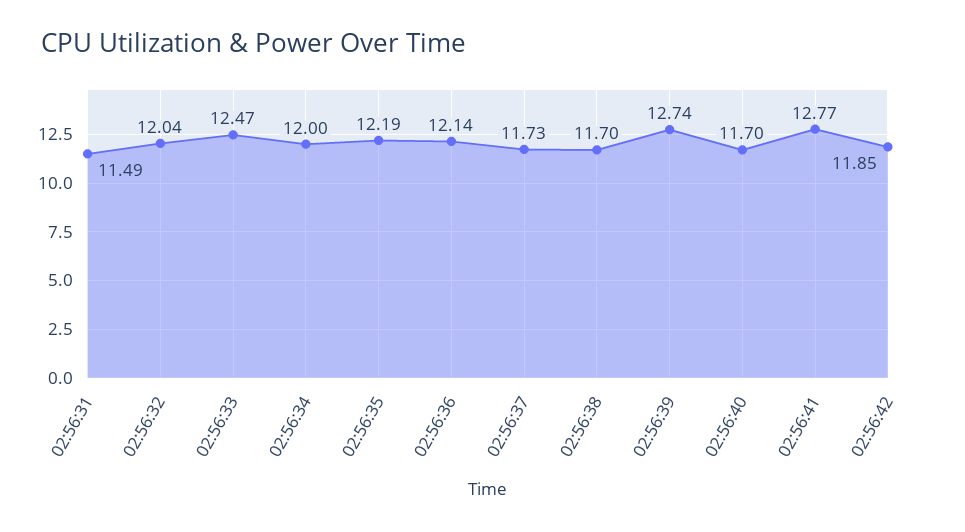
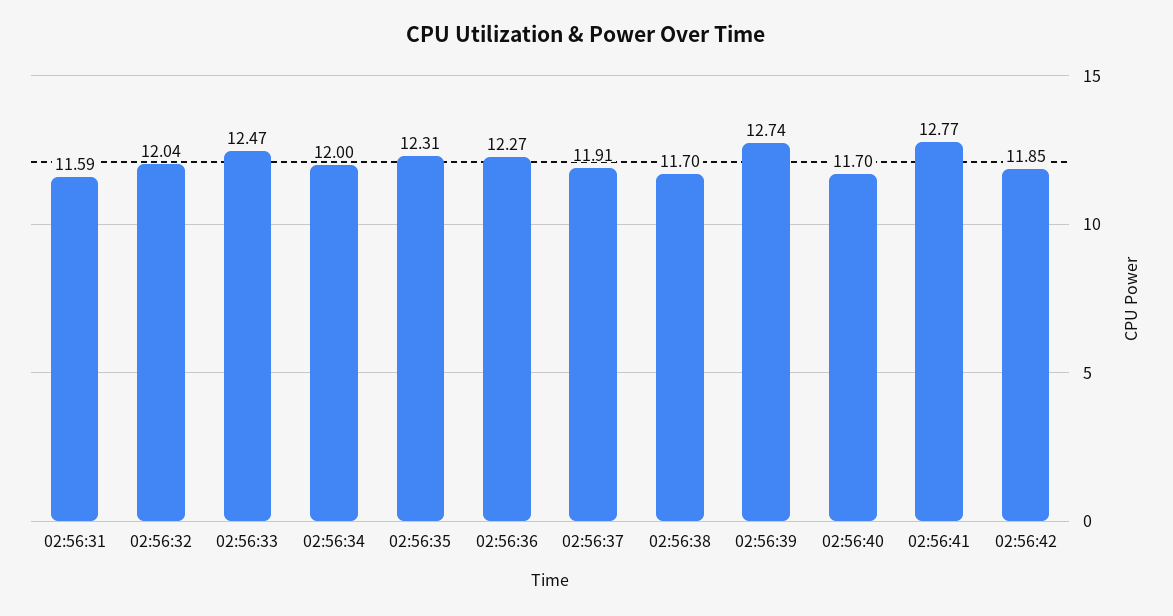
  {
-   "02:56:31": 11.49,
+   "02:56:31": 11.59,
    "02:56:32": 12.04,
    "02:56:33": 12.47,
    "02:56:34": 12,
-   "02:56:35": 12.19,
+   "02:56:35": 12.31,
-   "02:56:36": 12.14,
+   "02:56:36": 12.27,
-   "02:56:37": 11.73,
+   "02:56:37": 11.91,
    "02:56:38": 11.7,
    "02:56:39": 12.74,
    "02:56:40": 11.7,
    "02:56:41": 12.77,
    "02:56:42": 11.85
  }

